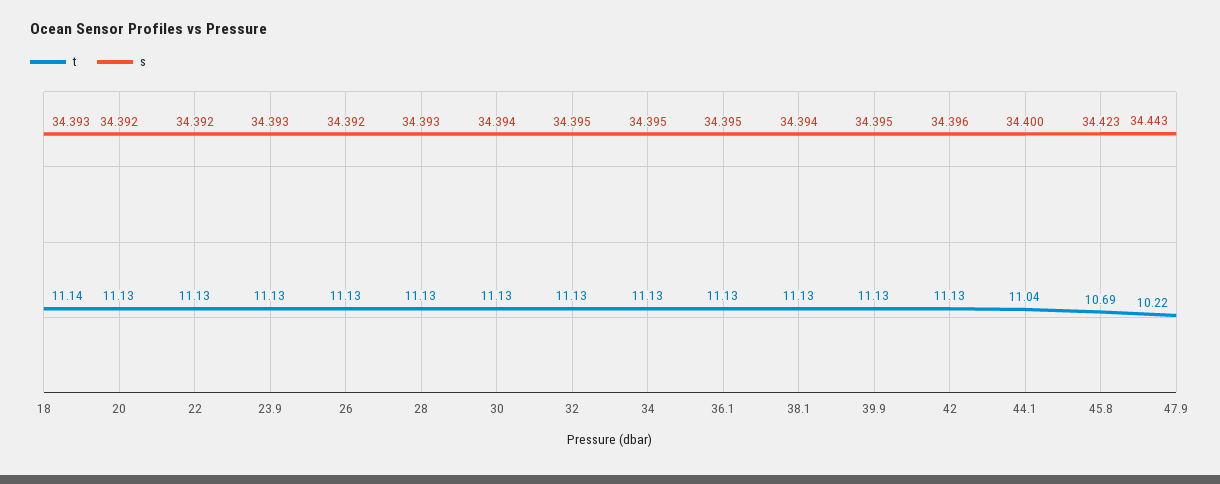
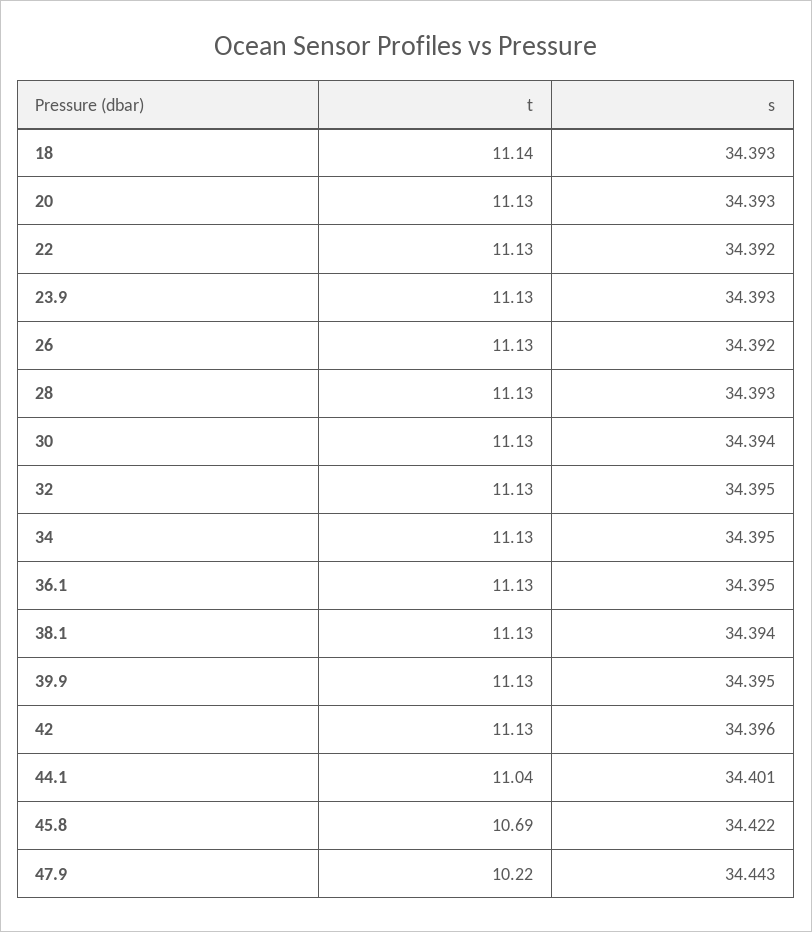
  {
    "t": {
      "18": 11.14,
      "20": 11.13,
      "22": 11.13,
      "23.9": 11.13,
      "26": 11.13,
      "28": 11.13,
      "30": 11.13,
      "32": 11.13,
      "34": 11.13,
      "36.1": 11.13,
      "38.1": 11.13,
      "39.9": 11.13,
      "42": 11.13,
      "44.1": 11.04,
      "45.8": 10.69,
      "47.9": 10.22
    },
    "s": {
      "18": 34.393,
-     "20": 34.392,
+     "20": 34.393,
      "22": 34.392,
      "23.9": 34.393,
      "26": 34.392,
      "28": 34.393,
      "30": 34.394,
      "32": 34.395,
      "34": 34.395,
      "36.1": 34.395,
      "38.1": 34.394,
      "39.9": 34.395,
      "42": 34.396,
-     "44.1": 34.4,
+     "44.1": 34.401,
-     "45.8": 34.423,
+     "45.8": 34.422,
      "47.9": 34.443
    }
  }

